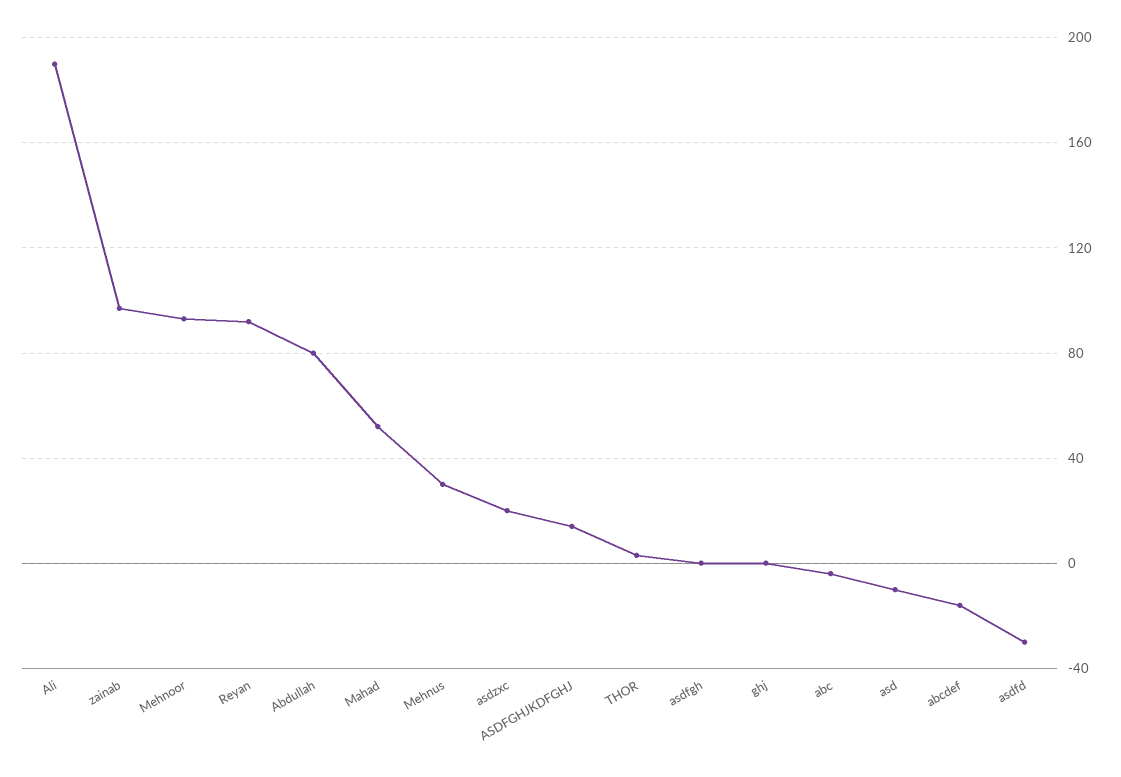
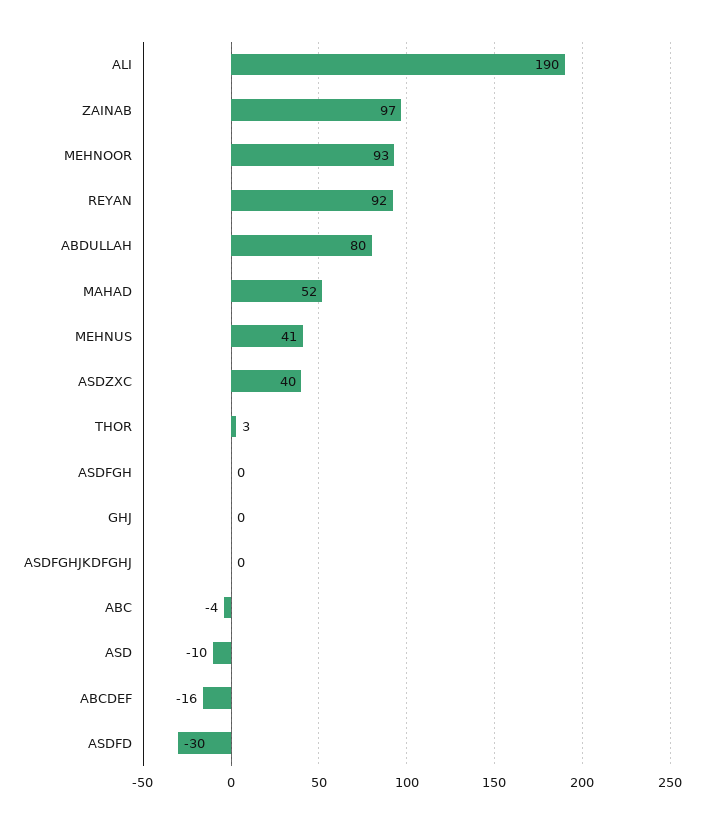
  {
    "Ali": 190,
    "zainab": 97,
    "Mehnoor": 93,
    "Reyan": 92,
    "Abdullah": 80,
    "Mahad": 52,
-   "Mehnus": 30,
+   "Mehnus": 41,
-   "asdzxc": 20,
+   "asdzxc": 40,
-   "ASDFGHJKDFGHJ": 15,
+   "ASDFGHJKDFGHJ": 0,
    "THOR": 3,
    "asdfgh": 0,
    "ghj": 0,
    "abc": -4,
    "asd": -10,
    "abcdef": -16,
    "asdfd": -30
  }

